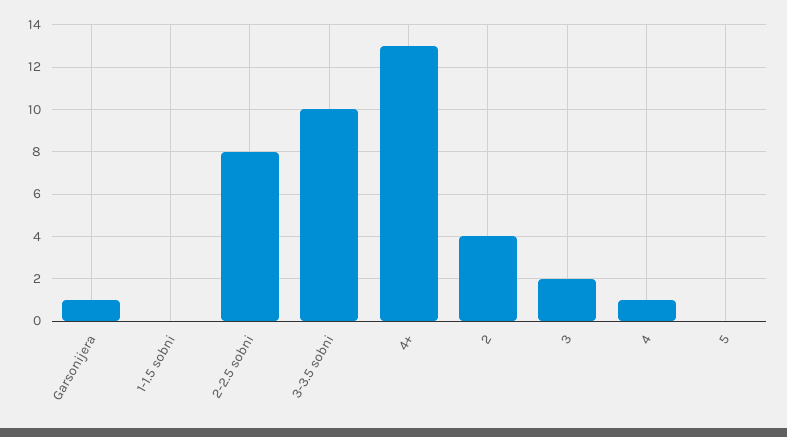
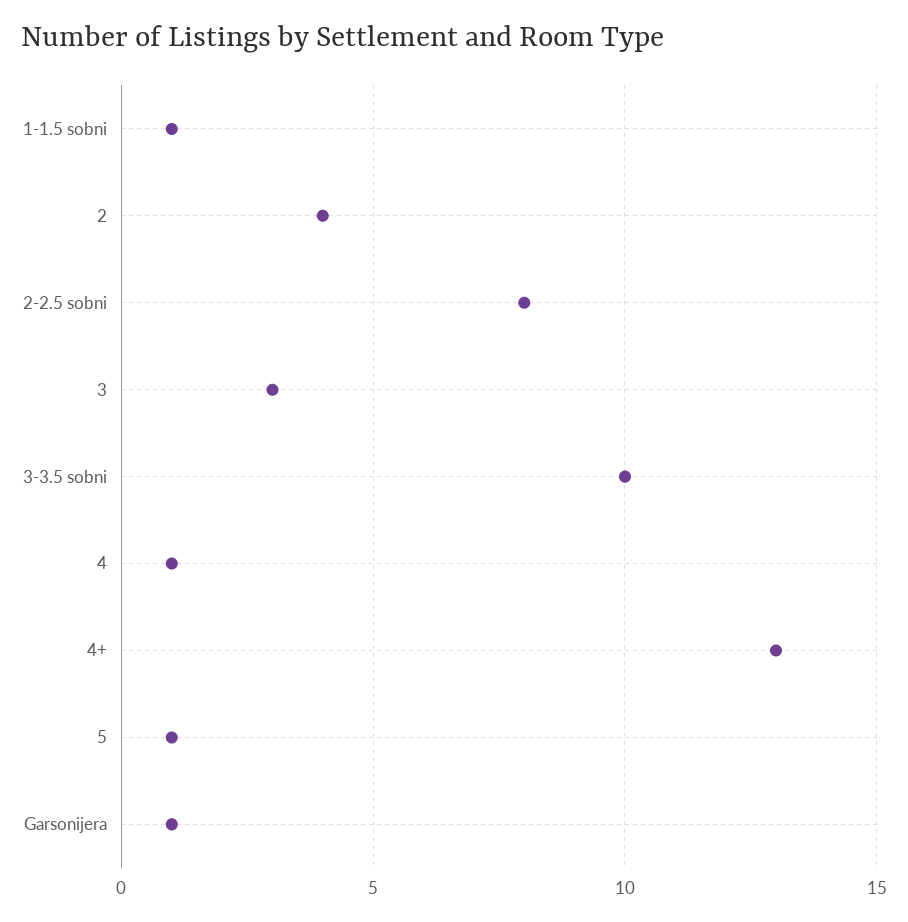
  {
    "Garsonijera": 1,
-   "1-1.5 sobni": 0,
+   "1-1.5 sobni": 1,
    "2-2.5 sobni": 8,
    "3-3.5 sobni": 10,
    "4+": 13,
    "2": 4,
-   "3": 2,
+   "3": 3,
    "4": 1,
-   "5": 0
+   "5": 1
  }

